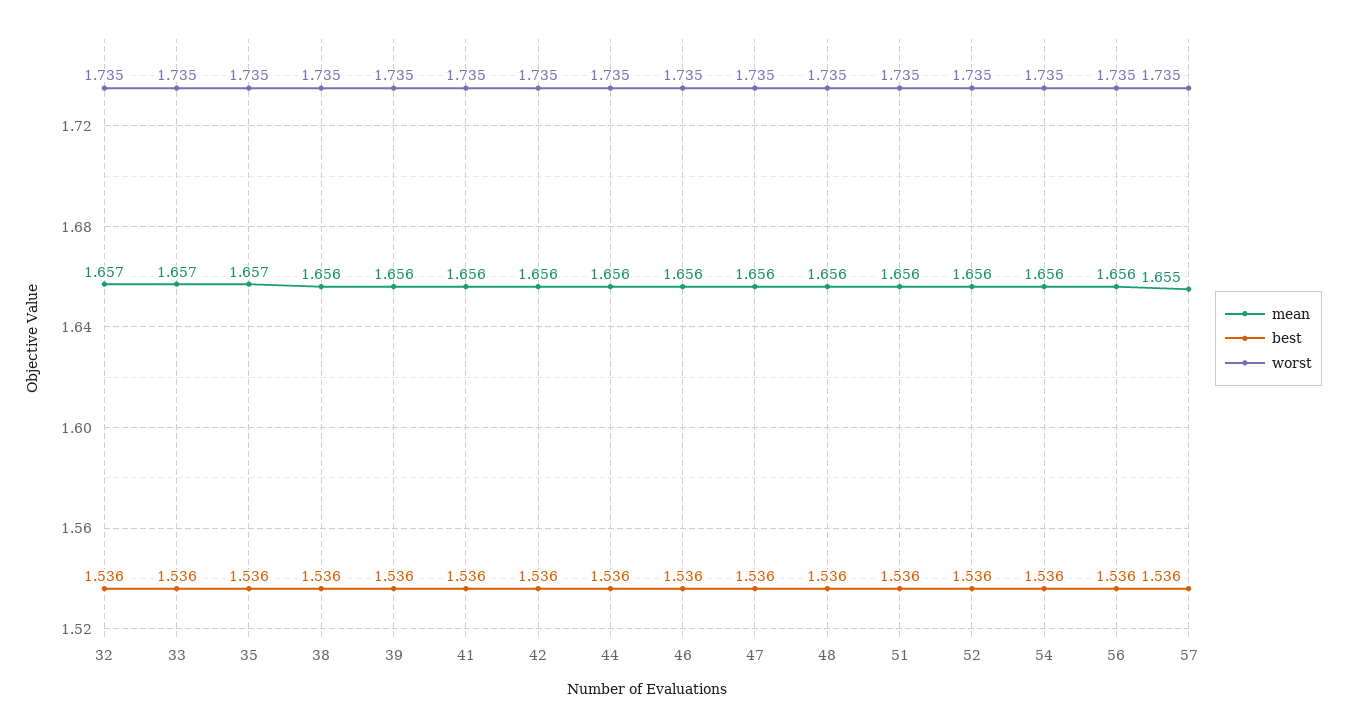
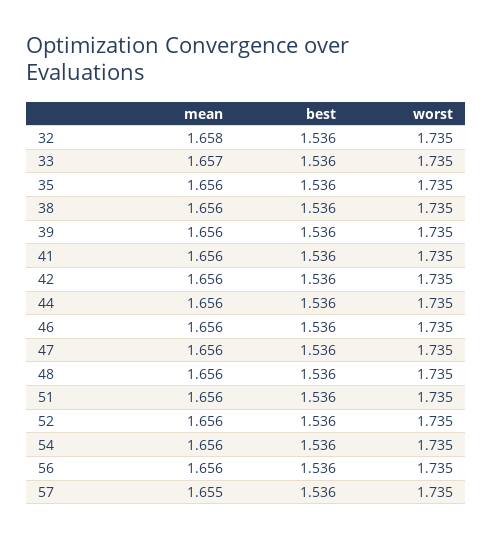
  {
    "mean": {
-     "32": 1.657,
+     "32": 1.658,
      "33": 1.657,
-     "35": 1.657,
+     "35": 1.656,
      "38": 1.656,
      "39": 1.656,
      "41": 1.656,
      "42": 1.656,
      "44": 1.656,
      "46": 1.656,
      "47": 1.656,
      "48": 1.656,
      "51": 1.656,
      "52": 1.656,
      "54": 1.656,
      "56": 1.656,
      "57": 1.655
    },
    "best": {
      "32": 1.536,
      "33": 1.536,
      "35": 1.536,
      "38": 1.536,
      "39": 1.536,
      "41": 1.536,
      "42": 1.536,
      "44": 1.536,
      "46": 1.536,
      "47": 1.536,
      "48": 1.536,
      "51": 1.536,
      "52": 1.536,
      "54": 1.536,
      "56": 1.536,
      "57": 1.536
    },
    "worst": {
      "32": 1.735,
      "33": 1.735,
      "35": 1.735,
      "38": 1.735,
      "39": 1.735,
      "41": 1.735,
      "42": 1.735,
      "44": 1.735,
      "46": 1.735,
      "47": 1.735,
      "48": 1.735,
      "51": 1.735,
      "52": 1.735,
      "54": 1.735,
      "56": 1.735,
      "57": 1.735
    }
  }

